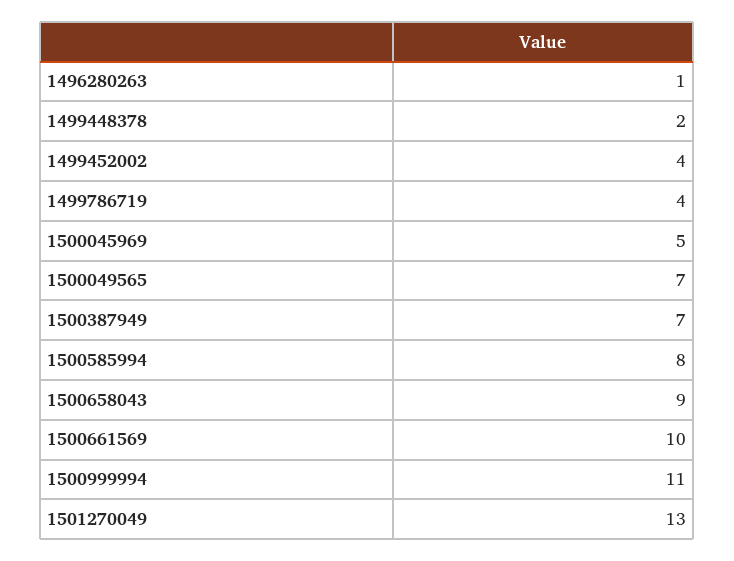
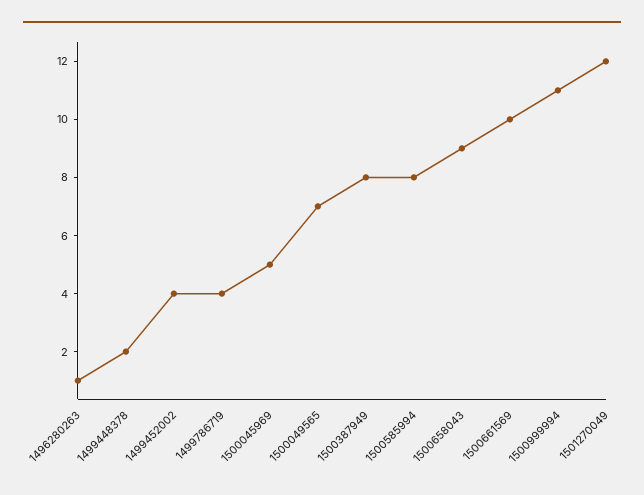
  {
    "1496280263": 1,
    "1499448378": 2,
    "1499452002": 4,
    "1499786719": 4,
    "1500045969": 5,
    "1500049565": 7,
-   "1500387949": 7,
+   "1500387949": 8,
    "1500585994": 8,
    "1500658043": 9,
    "1500661569": 10,
    "1500999994": 11,
-   "1501270049": 13
+   "1501270049": 12
  }

